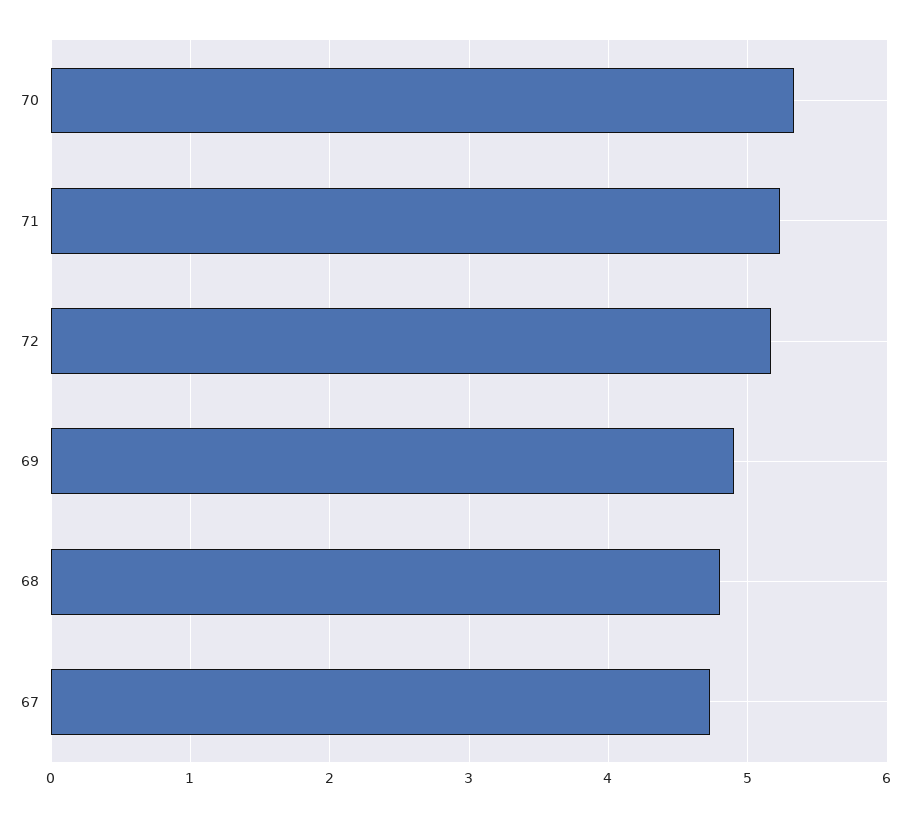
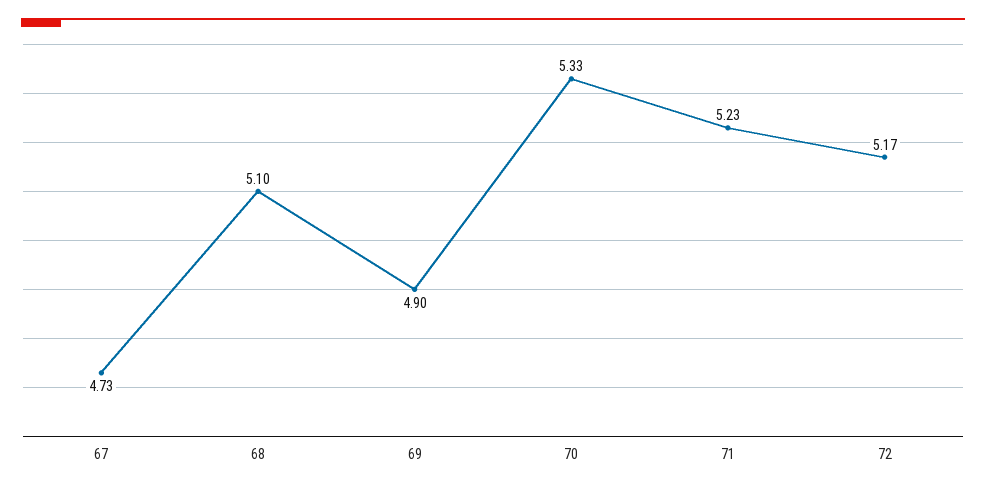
  {
    "70": 5.33,
    "71": 5.23,
    "72": 5.17,
    "69": 4.9,
-   "68": 4.8,
+   "68": 5.1,
    "67": 4.73
  }

